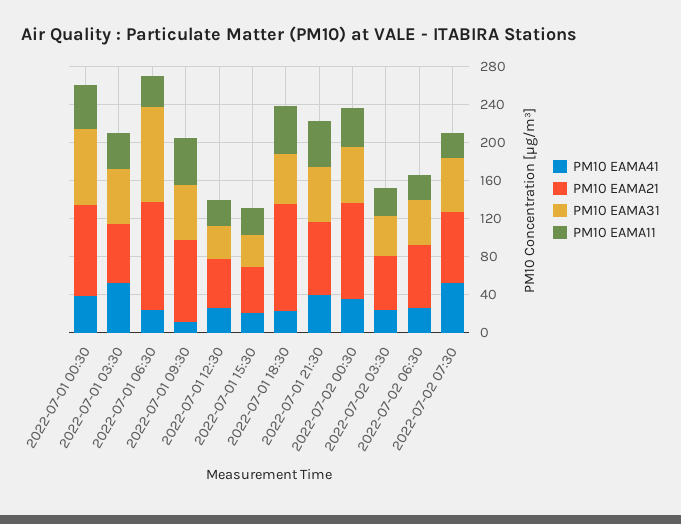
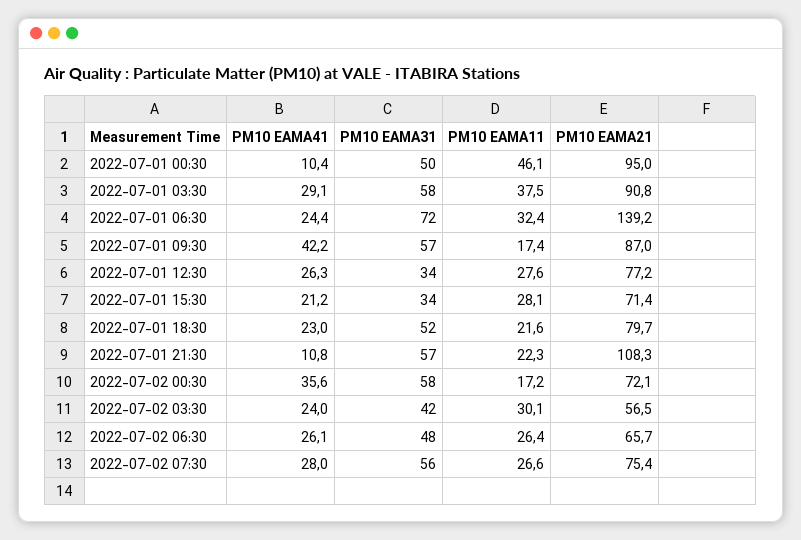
  {
    "PM10 EAMA41": {
-     "2022-07-01 00:30": 40,
+     "2022-07-01 00:30": 10.4,
-     "2022-07-01 03:30": 50,
+     "2022-07-01 03:30": 29.1,
      "2022-07-01 06:30": 24.4,
-     "2022-07-01 09:30": 10,
+     "2022-07-01 09:30": 42.2,
      "2022-07-01 12:30": 26.3,
      "2022-07-01 15:30": 21.2,
      "2022-07-01 18:30": 23,
-     "2022-07-01 21:30": 40,
+     "2022-07-01 21:30": 10.8,
      "2022-07-02 00:30": 35.6,
      "2022-07-02 03:30": 24,
      "2022-07-02 06:30": 26.1,
-     "2022-07-02 07:30": 50
+     "2022-07-02 07:30": 28
    },
    "PM10 EAMA21": {
      "2022-07-01 00:30": 95,
-     "2022-07-01 03:30": 60,
+     "2022-07-01 03:30": 90.8,
-     "2022-07-01 06:30": 110,
+     "2022-07-01 06:30": 139.2,
      "2022-07-01 09:30": 87,
-     "2022-07-01 12:30": 50,
+     "2022-07-01 12:30": 77.2,
-     "2022-07-01 15:30": 50,
+     "2022-07-01 15:30": 71.4,
-     "2022-07-01 18:30": 110,
+     "2022-07-01 18:30": 79.7,
-     "2022-07-01 21:30": 80,
+     "2022-07-01 21:30": 108.3,
-     "2022-07-02 00:30": 100,
+     "2022-07-02 00:30": 72.1,
      "2022-07-02 03:30": 56.5,
      "2022-07-02 06:30": 65.7,
      "2022-07-02 07:30": 75.4
    },
    "PM10 EAMA31": {
-     "2022-07-01 00:30": 80,
+     "2022-07-01 00:30": 50,
      "2022-07-01 03:30": 58,
-     "2022-07-01 06:30": 100,
+     "2022-07-01 06:30": 72,
      "2022-07-01 09:30": 57,
      "2022-07-01 12:30": 34,
      "2022-07-01 15:30": 34,
      "2022-07-01 18:30": 52,
      "2022-07-01 21:30": 57,
      "2022-07-02 00:30": 58,
      "2022-07-02 03:30": 42,
      "2022-07-02 06:30": 48,
      "2022-07-02 07:30": 56
    },
    "PM10 EAMA11": {
      "2022-07-01 00:30": 46.1,
      "2022-07-01 03:30": 37.5,
      "2022-07-01 06:30": 32.4,
-     "2022-07-01 09:30": 50,
+     "2022-07-01 09:30": 17.4,
      "2022-07-01 12:30": 27.6,
      "2022-07-01 15:30": 28.1,
-     "2022-07-01 18:30": 50,
+     "2022-07-01 18:30": 21.6,
-     "2022-07-01 21:30": 50,
+     "2022-07-01 21:30": 22.3,
-     "2022-07-02 00:30": 40,
+     "2022-07-02 00:30": 17.2,
      "2022-07-02 03:30": 30.1,
      "2022-07-02 06:30": 26.4,
      "2022-07-02 07:30": 26.6
    }
  }

